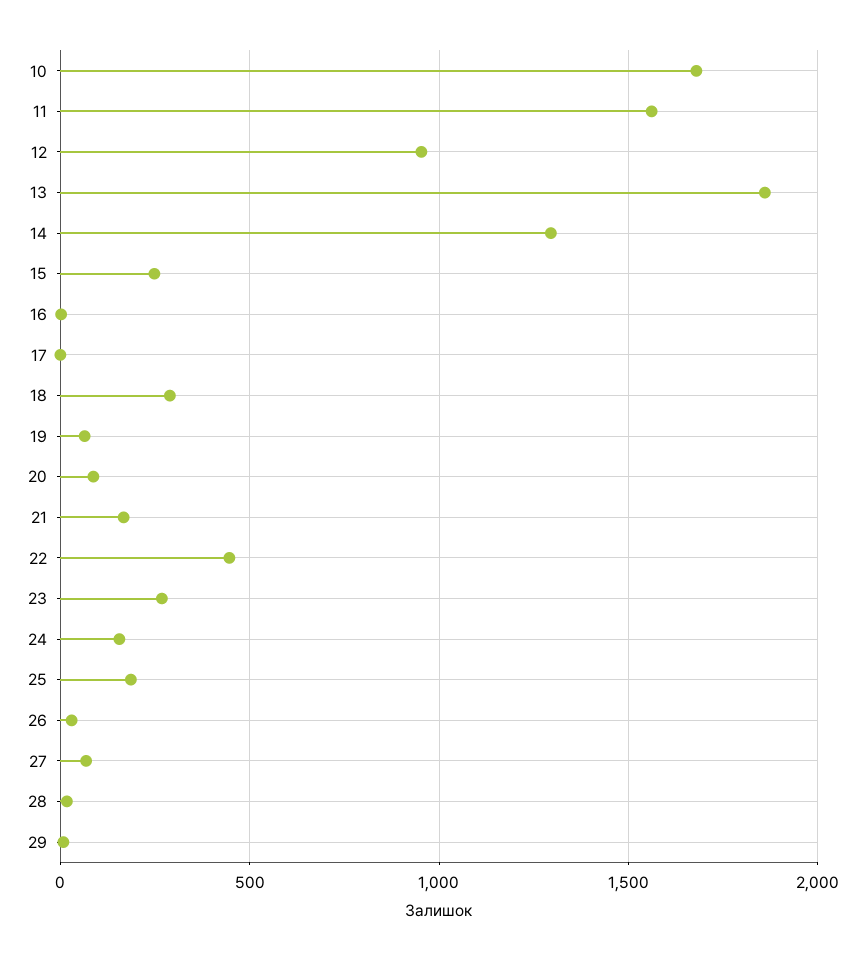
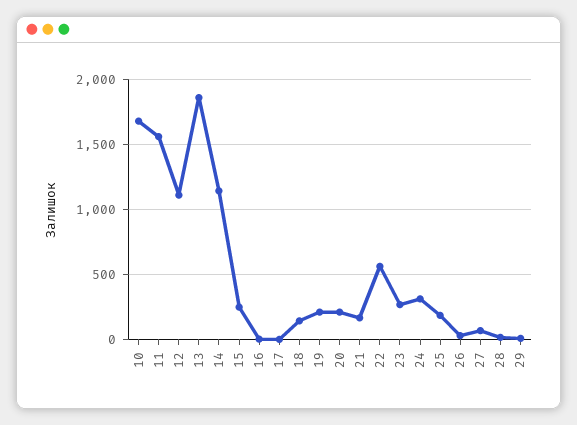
  {
    "10": 1700,
    "11": 1550,
-   "12": 950,
+   "12": 1100,
    "13": 1850,
-   "14": 1300,
+   "14": 1150,
    "15": 250,
    "16": 0,
    "17": 0,
-   "18": 300,
+   "18": 150,
-   "19": 50,
+   "19": 200,
-   "20": 100,
+   "20": 200,
    "21": 150,
-   "22": 450,
+   "22": 550,
    "23": 250,
-   "24": 150,
+   "24": 300,
    "25": 200,
    "26": 50,
    "27": 50,
    "28": 0,
    "29": 0
  }

